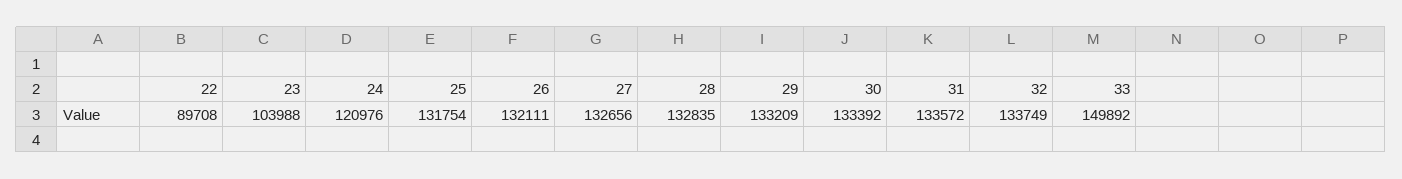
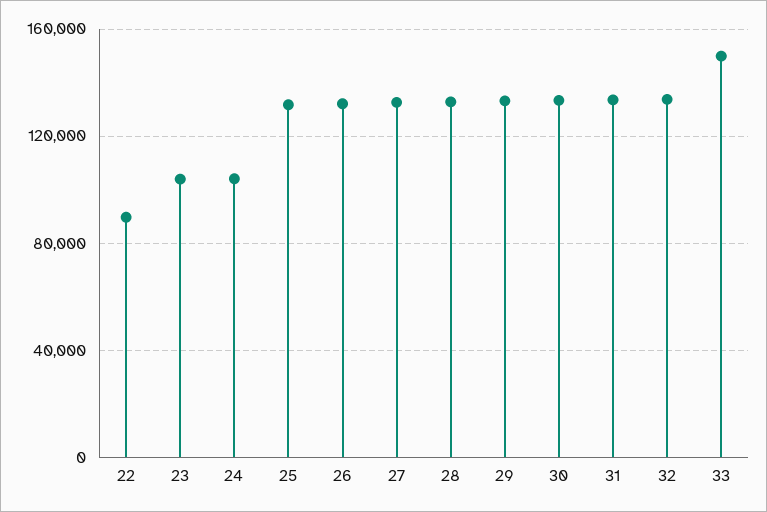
  {
    "22": 89708,
    "23": 103988,
-   "24": 120976,
+   "24": 105000,
    "25": 131754,
    "26": 132111,
    "27": 132656,
    "28": 132835,
    "29": 133209,
    "30": 133392,
    "31": 133572,
    "32": 133749,
    "33": 149892
  }

